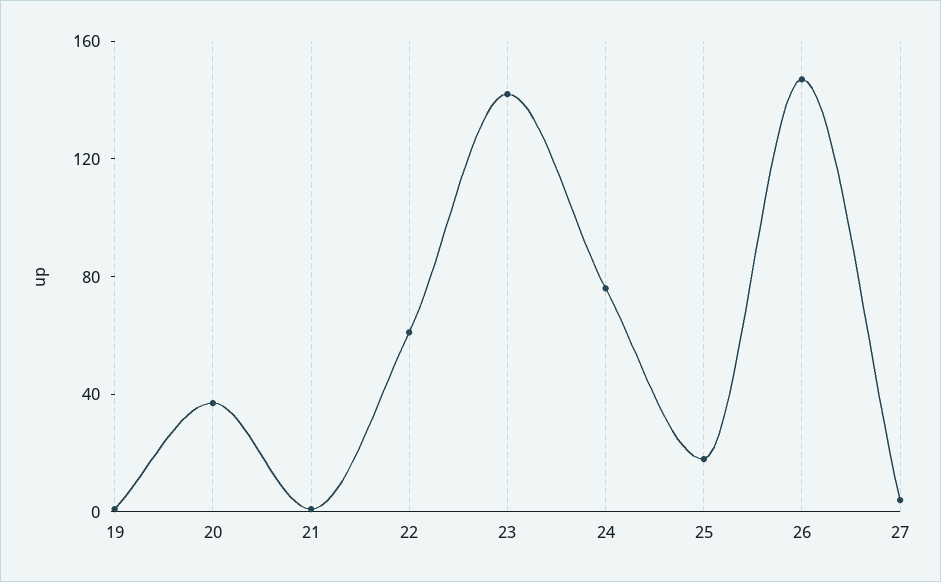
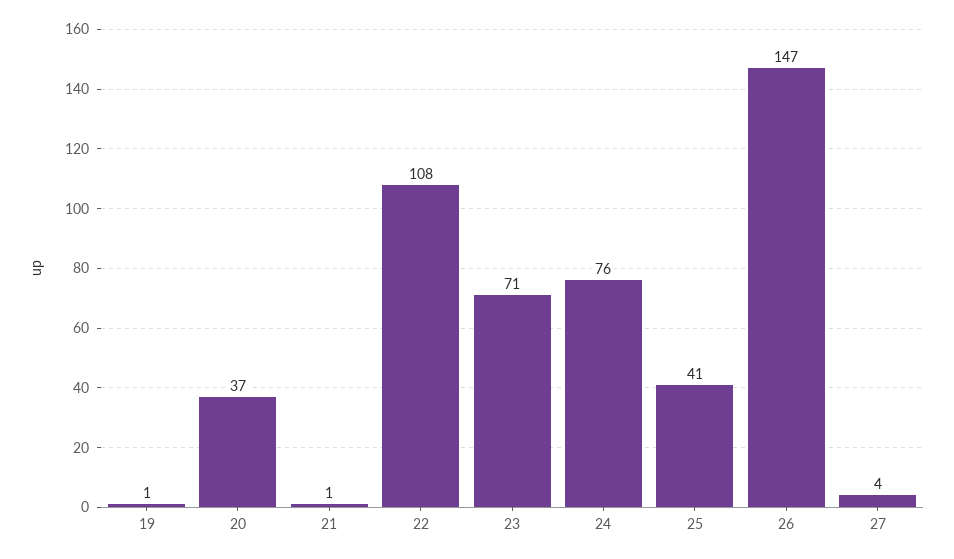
  {
    "19": 1,
    "20": 37,
    "21": 1,
-   "22": 60,
+   "22": 108,
-   "23": 140,
+   "23": 71,
    "24": 76,
-   "25": 20,
+   "25": 41,
    "26": 147,
    "27": 4
  }

